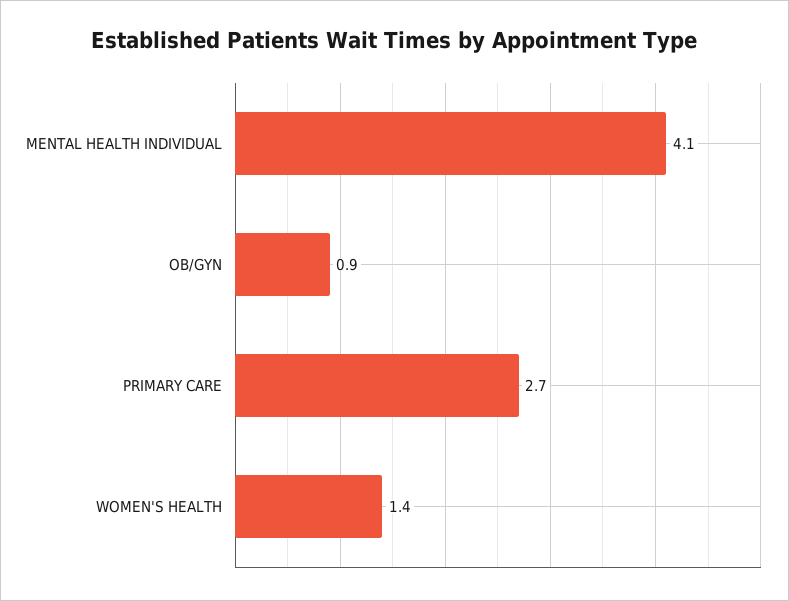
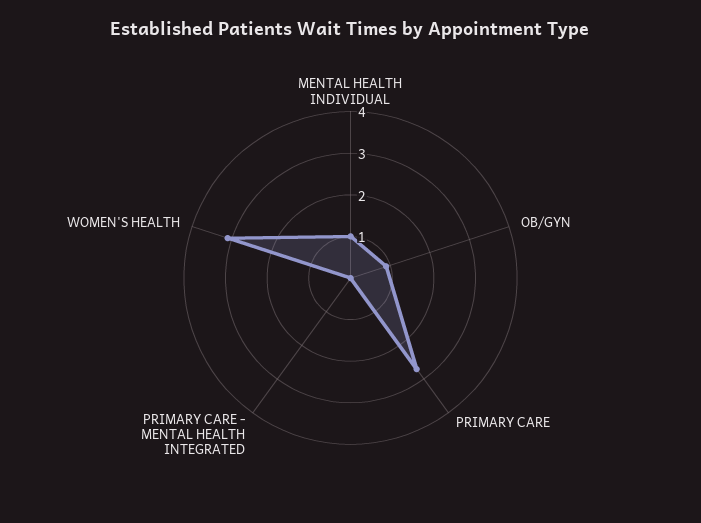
  {
-   "MENTAL HEALTH INDIVIDUAL": 4.1,
+   "MENTAL HEALTH INDIVIDUAL": 1,
    "OB/GYN": 0.9,
    "PRIMARY CARE": 2.7,
-   "WOMEN'S HEALTH": 1.4
+   "WOMEN'S HEALTH": 3,
+   "PRIMARY CARE - MENTAL HEALTH INTEGRATED": 0
  }

